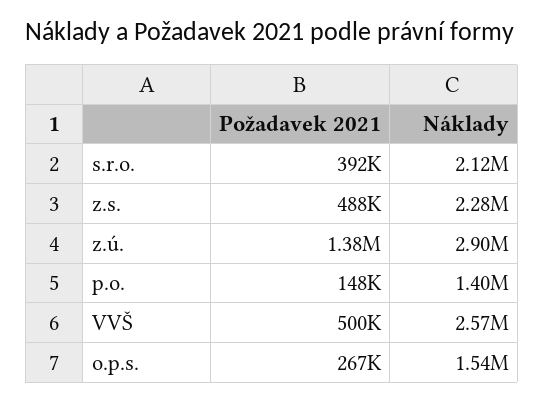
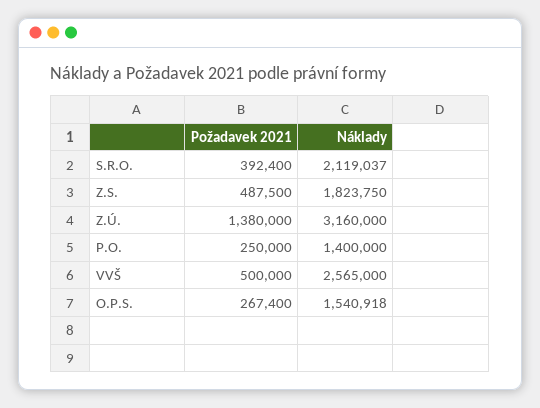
  {
    "Požadavek 2021": {
      "s.r.o.": 392400,
      "z.s.": 487500,
      "z.ú.": 1380000,
-     "p.o.": 148000,
+     "p.o.": 250000,
      "VVŠ": 500000,
      "o.p.s.": 267400
    },
    "Náklady": {
      "s.r.o.": 2119037,
-     "z.s.": 2280000,
+     "z.s.": 1823750,
-     "z.ú.": 2900000,
+     "z.ú.": 3160000,
      "p.o.": 1400000,
      "VVŠ": 2565000,
      "o.p.s.": 1540918
    }
  }

